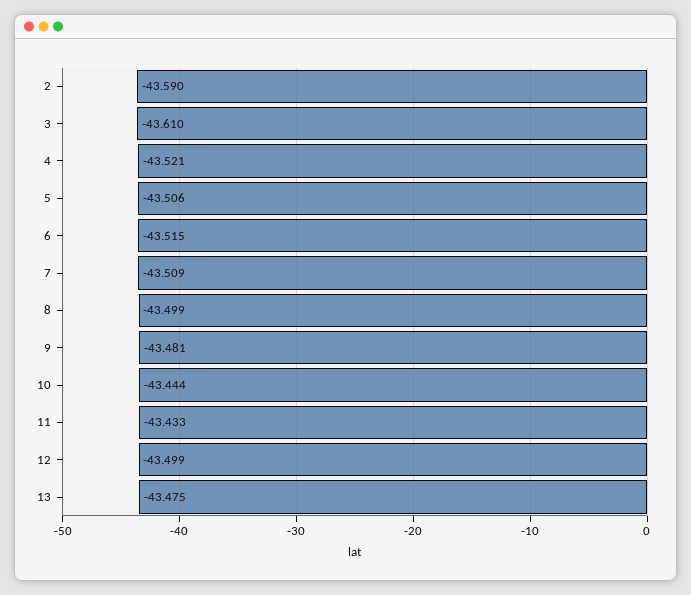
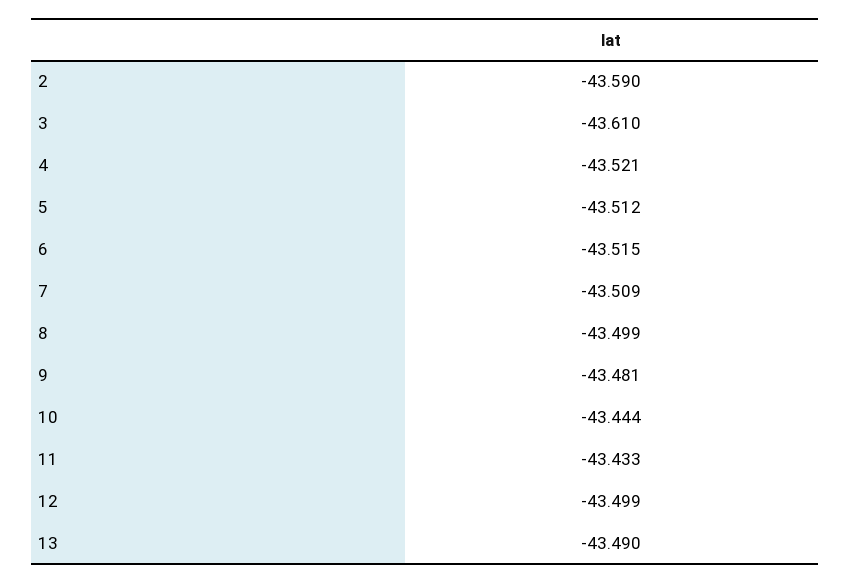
  {
    "2": -43.59,
    "3": -43.61,
    "4": -43.521,
-   "5": -43.506,
+   "5": -43.512,
    "6": -43.515,
    "7": -43.509,
    "8": -43.499,
    "9": -43.481,
    "10": -43.444,
    "11": -43.433,
    "12": -43.499,
-   "13": -43.475
+   "13": -43.49
  }

